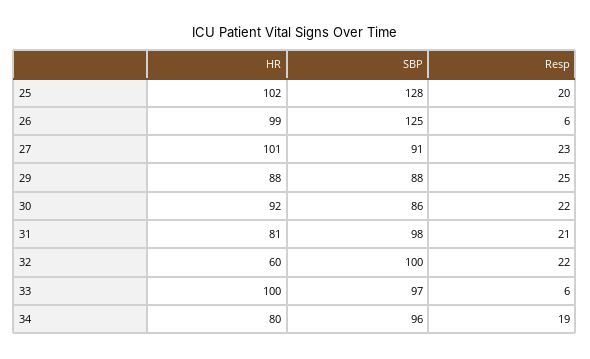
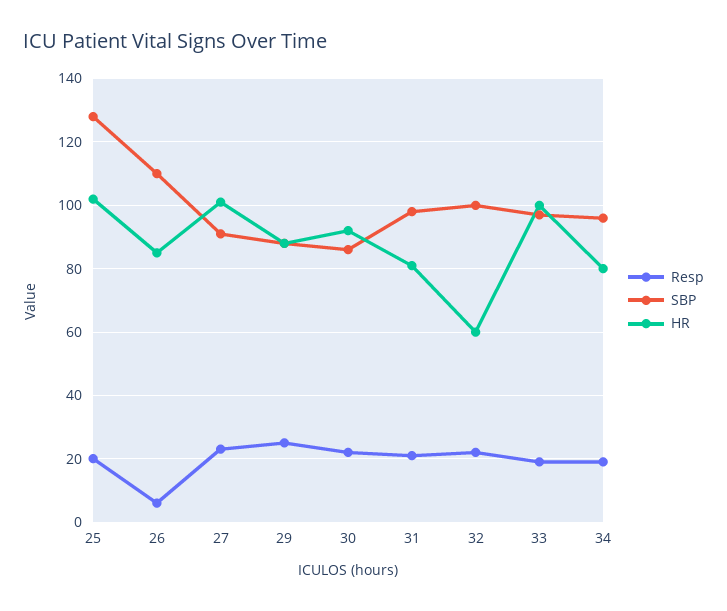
  {
    "HR": {
      "25": 102,
-     "26": 99,
+     "26": 85,
      "27": 101,
      "29": 88,
      "30": 92,
      "31": 81,
      "32": 60,
      "33": 100,
      "34": 80
    },
    "SBP": {
      "25": 128,
-     "26": 125,
+     "26": 110,
      "27": 91,
      "29": 88,
      "30": 86,
      "31": 98,
      "32": 100,
      "33": 97,
      "34": 96
    },
    "Resp": {
      "25": 20,
      "26": 6,
      "27": 23,
      "29": 25,
      "30": 22,
      "31": 21,
      "32": 22,
-     "33": 6,
+     "33": 20,
      "34": 19
    }
  }

